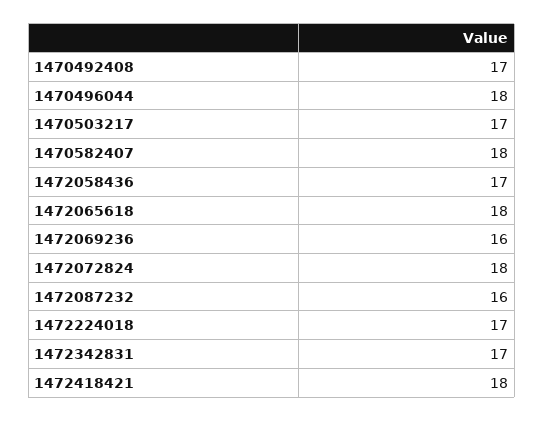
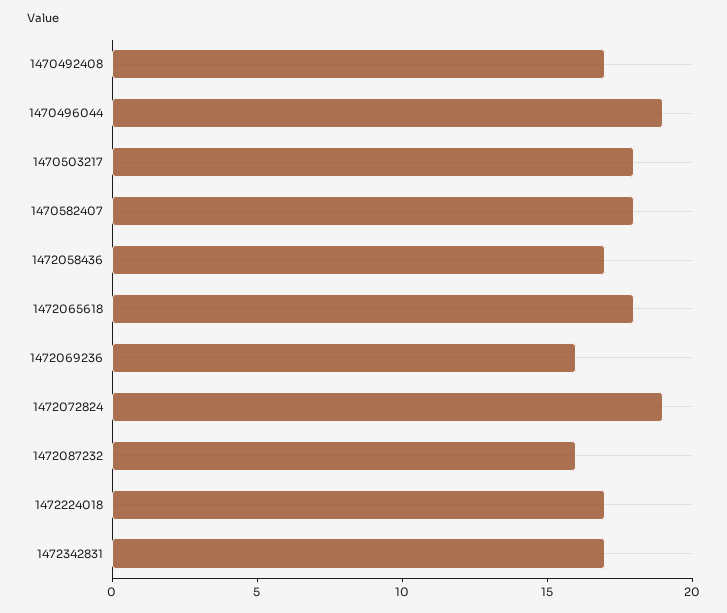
  {
    "1470492408": 17,
-   "1470496044": 18,
+   "1470496044": 19,
-   "1470503217": 17,
+   "1470503217": 18,
    "1470582407": 18,
    "1472058436": 17,
    "1472065618": 18,
    "1472069236": 16,
-   "1472072824": 18,
+   "1472072824": 19,
    "1472087232": 16,
    "1472224018": 17,
-   "1472342831": 17,
+   "1472342831": 17
-   "1472418421": 18
  }

